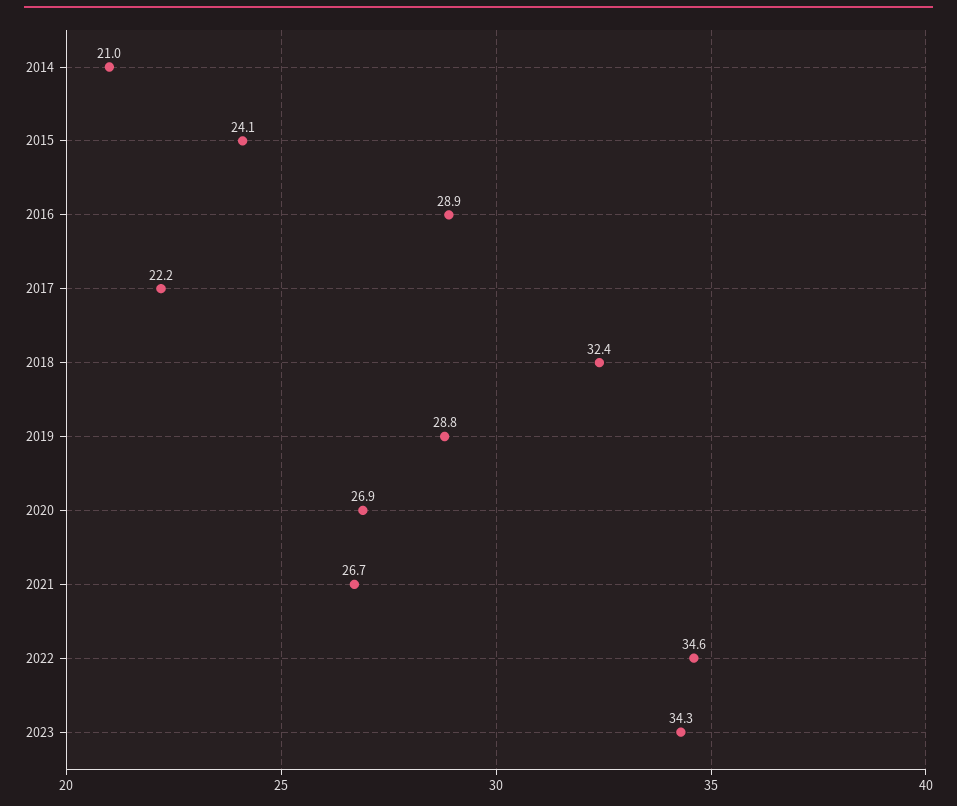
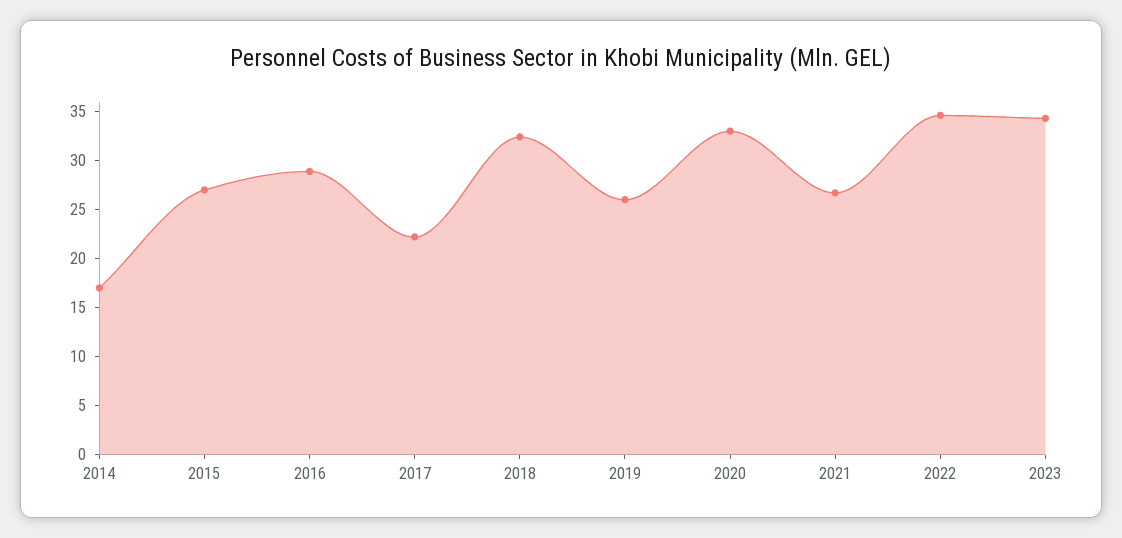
  {
-   "2014": 21,
+   "2014": 17,
-   "2015": 24.1,
+   "2015": 27,
    "2016": 28.9,
    "2017": 22.2,
    "2018": 32.4,
-   "2019": 28.8,
+   "2019": 26,
-   "2020": 26.9,
+   "2020": 33,
    "2021": 26.7,
    "2022": 34.6,
    "2023": 34.3
  }

